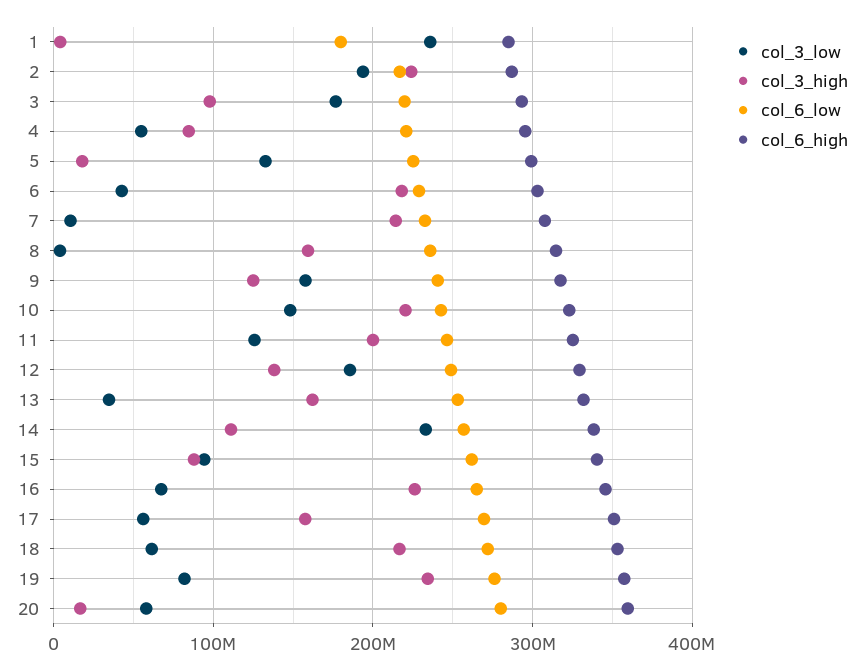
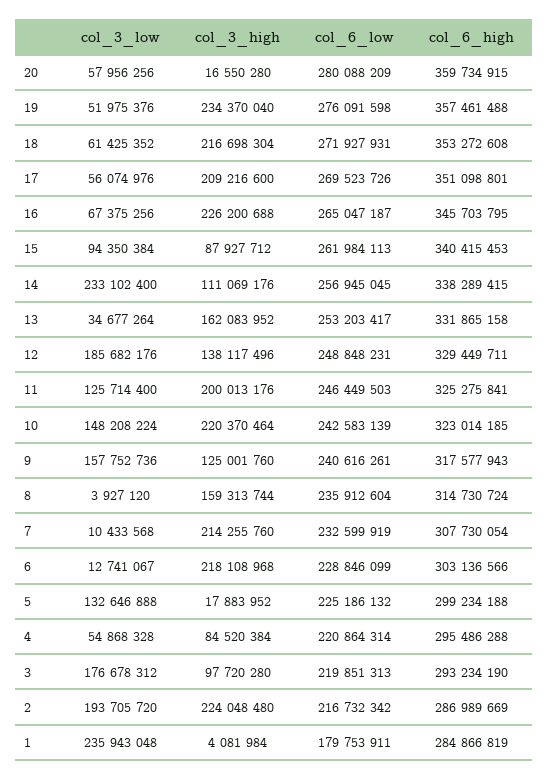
  {
    "col_3_low": {
      "1": 235943048,
      "2": 193705720,
      "3": 176678312,
      "4": 54868328,
      "5": 132646888,
-     "6": 40000000,
+     "6": 12741067,
      "7": 10433568,
      "8": 3927120,
      "9": 157752736,
      "10": 148208224,
      "11": 125714400,
      "12": 185682176,
      "13": 34677264,
      "14": 233102400,
      "15": 94350384,
      "16": 67375256,
      "17": 56074976,
      "18": 61425352,
-     "19": 80000000,
+     "19": 51975376,
      "20": 57956256
    },
    "col_3_high": {
      "1": 4081984,
      "2": 224048480,
      "3": 97720280,
      "4": 84520384,
      "5": 17883952,
      "6": 218108968,
      "7": 214255760,
      "8": 159313744,
      "9": 125001760,
      "10": 220370464,
      "11": 200013176,
      "12": 138117496,
      "13": 162083952,
      "14": 111069176,
      "15": 87927712,
      "16": 226200688,
-     "17": 160000000,
+     "17": 209216600,
      "18": 216698304,
      "19": 234370040,
      "20": 16550280
    },
    "col_6_low": {
      "1": 179753911,
      "2": 216732342,
      "3": 219851313,
      "4": 220864314,
      "5": 225186132,
      "6": 228846099,
      "7": 232599919,
      "8": 235912604,
      "9": 240616261,
      "10": 242583139,
      "11": 246449503,
      "12": 248848231,
      "13": 253203417,
      "14": 256945045,
      "15": 261984113,
      "16": 265047187,
      "17": 269523726,
      "18": 271927931,
      "19": 276091598,
      "20": 280088209
    },
    "col_6_high": {
      "1": 284866819,
      "2": 286989669,
      "3": 293234190,
      "4": 295486288,
      "5": 299234188,
      "6": 303136566,
      "7": 307730054,
      "8": 314730724,
      "9": 317577943,
      "10": 323014185,
      "11": 325275841,
      "12": 329449711,
      "13": 331865158,
      "14": 338289415,
      "15": 340415453,
      "16": 345703795,
      "17": 351098801,
      "18": 353272608,
      "19": 357461488,
      "20": 359734915
    }
  }

